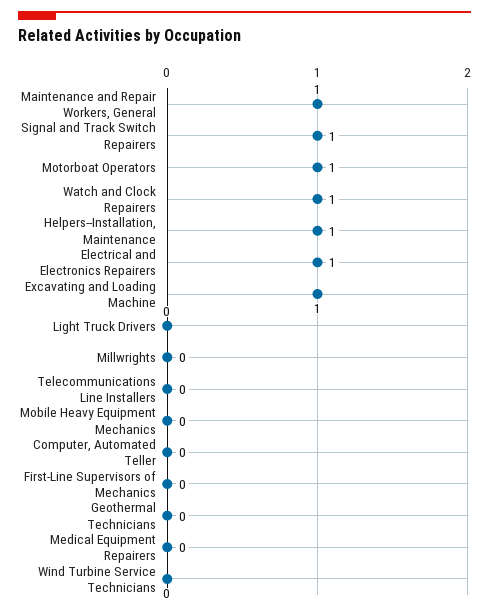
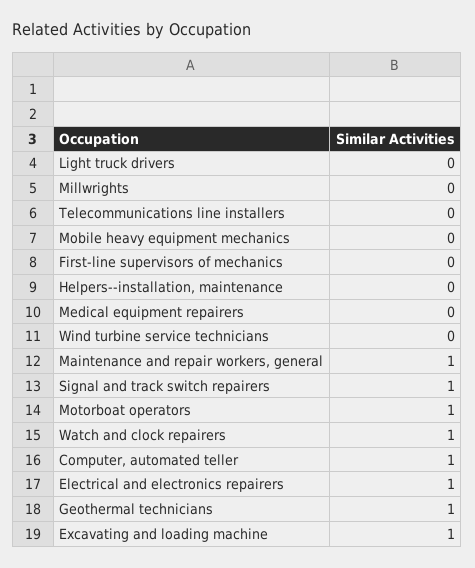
  {
    "Maintenance and Repair Workers, General": 1,
    "Signal and Track Switch Repairers": 1,
    "Motorboat Operators": 1,
    "Watch and Clock Repairers": 1,
-   "Helpers--Installation, Maintenance": 1,
+   "Helpers--Installation, Maintenance": 0,
    "Electrical and Electronics Repairers": 1,
    "Excavating and Loading Machine": 1,
    "Light Truck Drivers": 0,
    "Millwrights": 0,
    "Telecommunications Line Installers": 0,
    "Mobile Heavy Equipment Mechanics": 0,
-   "Computer, Automated Teller": 0,
+   "Computer, Automated Teller": 1,
    "First-Line Supervisors of Mechanics": 0,
-   "Geothermal Technicians": 0,
+   "Geothermal Technicians": 1,
    "Medical Equipment Repairers": 0,
    "Wind Turbine Service Technicians": 0
  }

